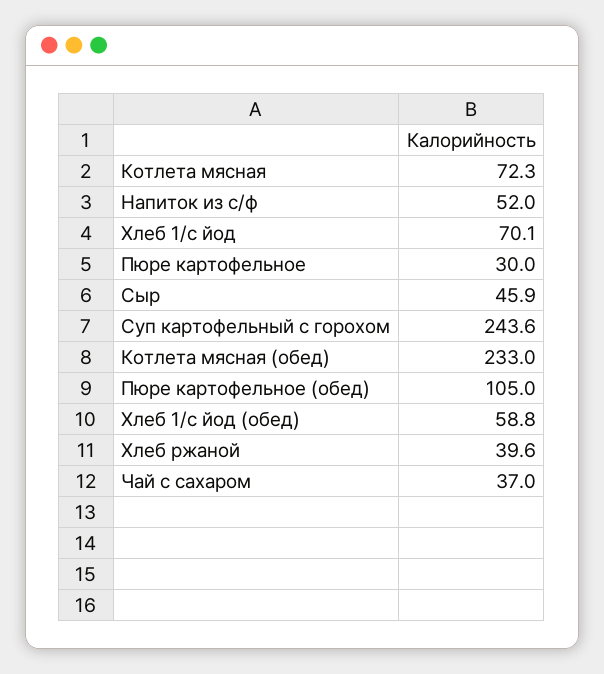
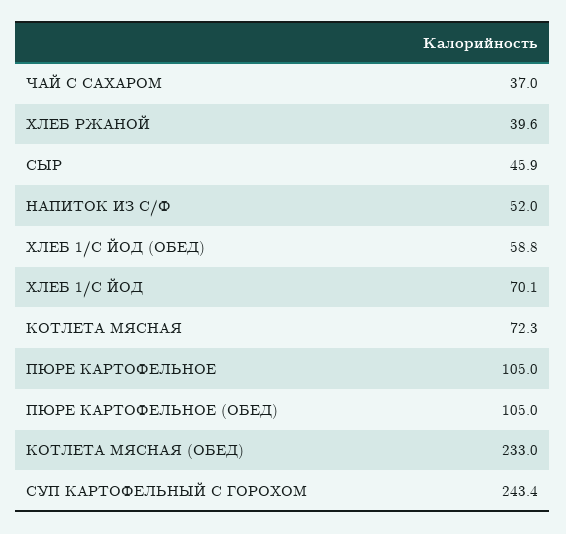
  {
    "Котлета мясная": 72.3,
    "Напиток из с/ф": 52,
    "Хлеб 1/с йод": 70.1,
-   "Пюре картофельное": 30,
+   "Пюре картофельное": 105,
    "Сыр": 45.9,
-   "Суп картофельный с горохом": 243.6,
+   "Суп картофельный с горохом": 243.4,
    "Котлета мясная (обед)": 233,
    "Пюре картофельное (обед)": 105,
    "Хлеб 1/с йод (обед)": 58.8,
    "Хлеб ржаной": 39.6,
    "Чай с сахаром": 37
  }

